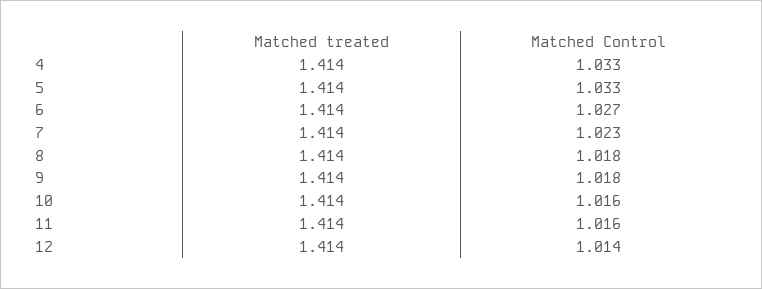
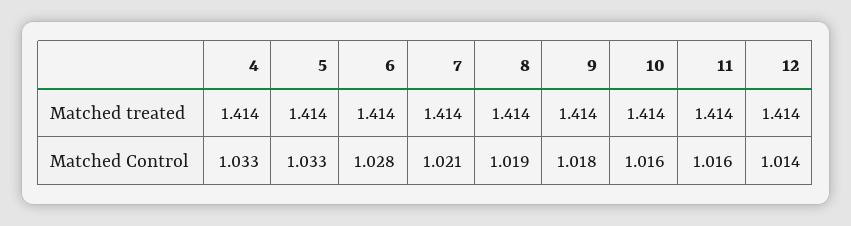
  {
    "Matched treated": {
      "4": 1.414,
      "5": 1.414,
      "6": 1.414,
      "7": 1.414,
      "8": 1.414,
      "9": 1.414,
      "10": 1.414,
      "11": 1.414,
      "12": 1.414
    },
    "Matched Control": {
      "4": 1.033,
      "5": 1.033,
-     "6": 1.027,
+     "6": 1.028,
-     "7": 1.023,
+     "7": 1.021,
-     "8": 1.018,
+     "8": 1.019,
      "9": 1.018,
      "10": 1.016,
      "11": 1.016,
      "12": 1.014
    }
  }

